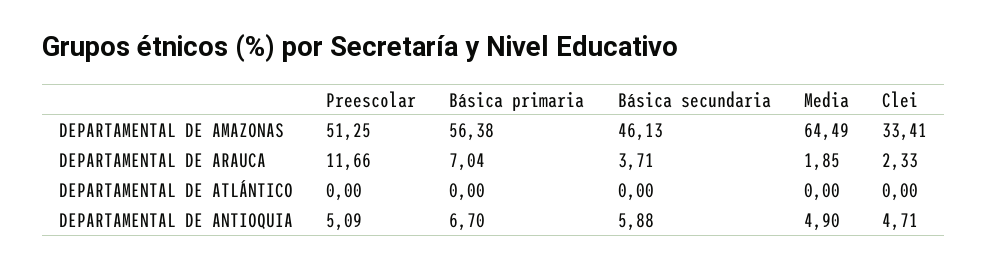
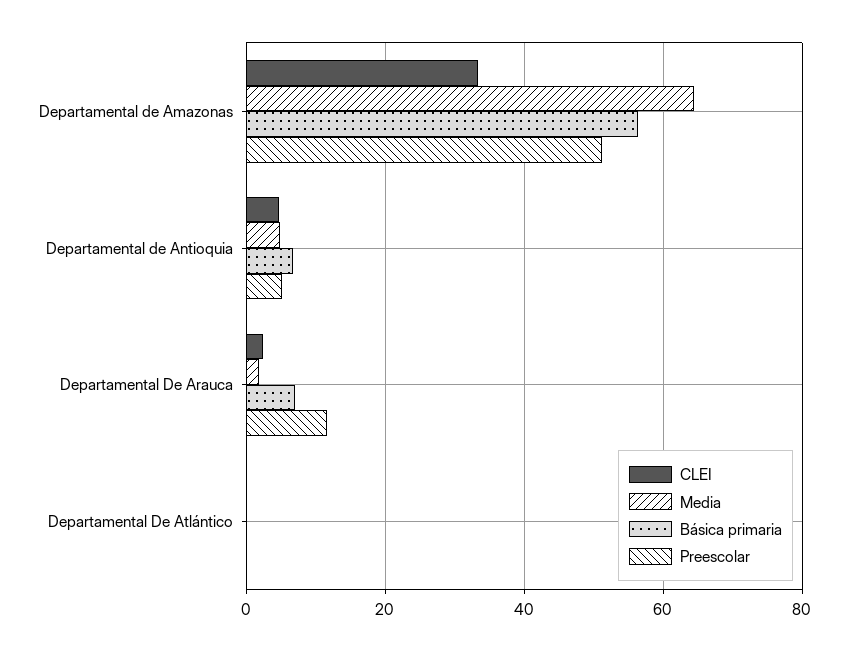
  {
    "Preescolar": {
      "DEPARTAMENTAL DE AMAZONAS": 51.25,
      "DEPARTAMENTAL DE ARAUCA": 11.66,
      "DEPARTAMENTAL DE ATLÁNTICO": 0,
      "DEPARTAMENTAL DE ANTIOQUIA": 5.09
    },
    "Básica primaria": {
      "DEPARTAMENTAL DE AMAZONAS": 56.38,
      "DEPARTAMENTAL DE ARAUCA": 7.04,
      "DEPARTAMENTAL DE ATLÁNTICO": 0,
      "DEPARTAMENTAL DE ANTIOQUIA": 6.7
    },
-   "Básica secundaria": {
-     "DEPARTAMENTAL DE AMAZONAS": 46.13,
-     "DEPARTAMENTAL DE ARAUCA": 3.71,
-     "DEPARTAMENTAL DE ATLÁNTICO": 0,
-     "DEPARTAMENTAL DE ANTIOQUIA": 5.88
-   },
    "Media": {
      "DEPARTAMENTAL DE AMAZONAS": 64.49,
      "DEPARTAMENTAL DE ARAUCA": 1.85,
      "DEPARTAMENTAL DE ATLÁNTICO": 0,
      "DEPARTAMENTAL DE ANTIOQUIA": 4.9
    },
    "Clei": {
      "DEPARTAMENTAL DE AMAZONAS": 33.41,
      "DEPARTAMENTAL DE ARAUCA": 2.33,
      "DEPARTAMENTAL DE ATLÁNTICO": 0,
      "DEPARTAMENTAL DE ANTIOQUIA": 4.71
    }
  }

